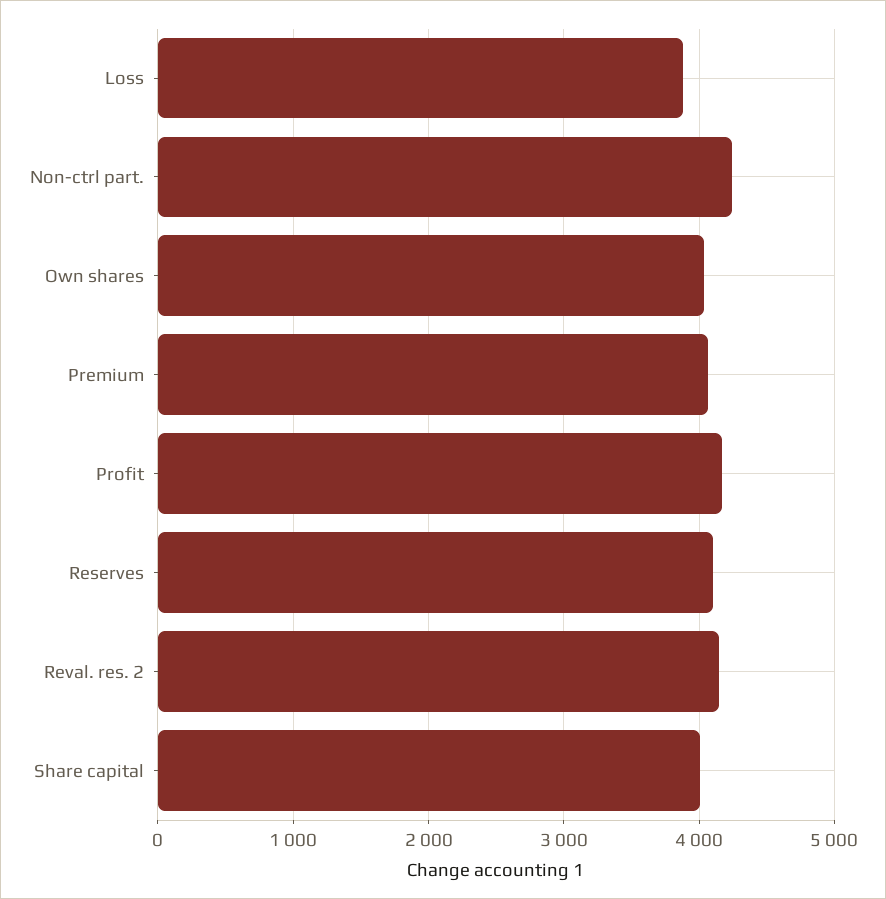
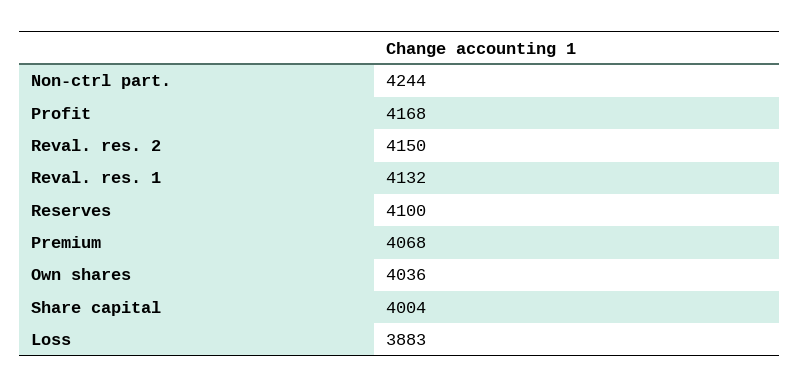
  {
    "Loss": 3883,
    "Non-ctrl part.": 4244,
    "Own shares": 4036,
    "Premium": 4068,
    "Profit": 4168,
    "Reserves": 4100,
    "Reval. res. 2": 4150,
-   "Share capital": 4004
+   "Share capital": 4004,
+   "Reval. res. 1": 4132
  }

